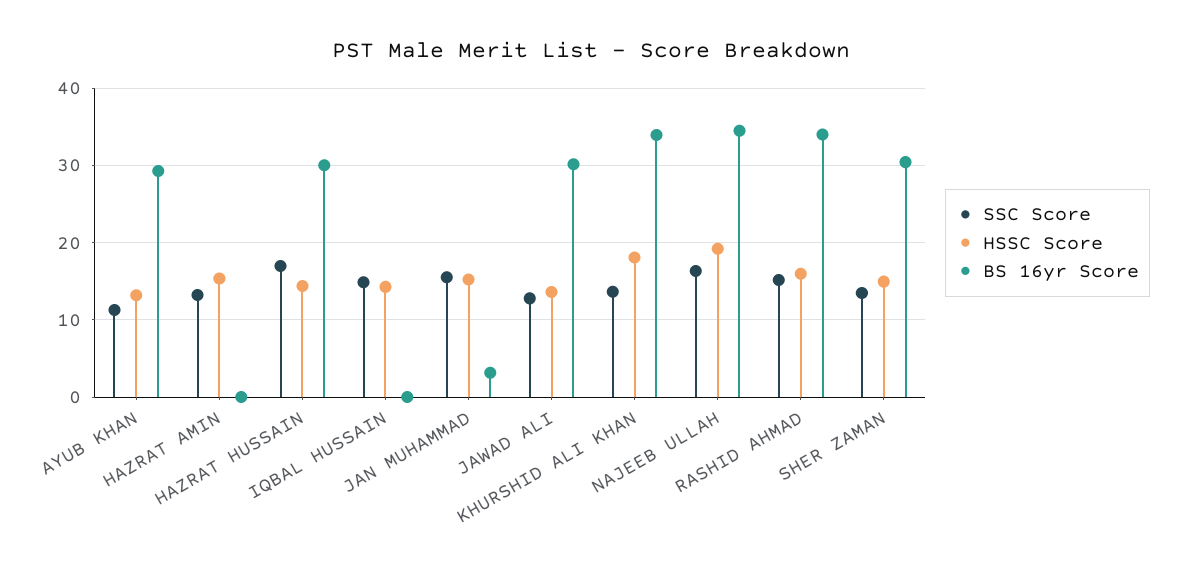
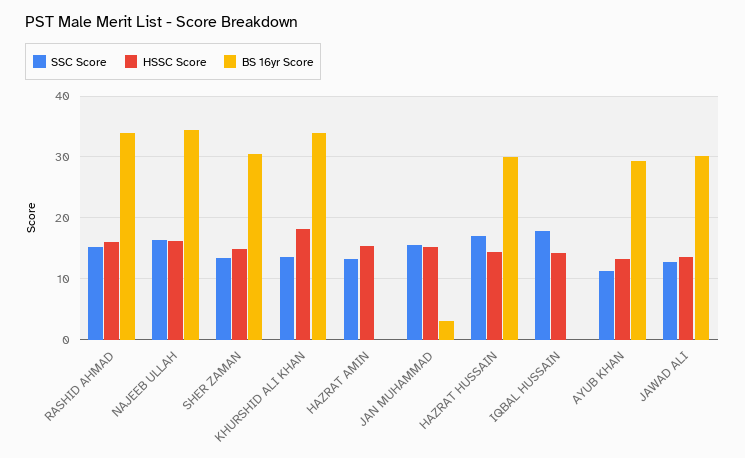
  {
    "SSC Score": {
      "AYUB KHAN": 11,
      "HAZRAT AMIN": 13,
      "HAZRAT HUSSAIN": 17,
-     "IQBAL HUSSAIN": 15,
+     "IQBAL HUSSAIN": 18,
      "JAN MUHAMMAD": 16,
      "JAWAD ALI": 13,
      "KHURSHID ALI KHAN": 14,
      "NAJEEB ULLAH": 16,
      "RASHID AHMAD": 15,
      "SHER ZAMAN": 13
    },
    "HSSC Score": {
      "AYUB KHAN": 13,
      "HAZRAT AMIN": 15,
      "HAZRAT HUSSAIN": 14,
      "IQBAL HUSSAIN": 14,
      "JAN MUHAMMAD": 15,
      "JAWAD ALI": 14,
      "KHURSHID ALI KHAN": 18,
-     "NAJEEB ULLAH": 19,
+     "NAJEEB ULLAH": 16,
      "RASHID AHMAD": 16,
      "SHER ZAMAN": 15
    },
    "BS 16yr Score": {
      "AYUB KHAN": 29,
      "HAZRAT AMIN": 0,
      "HAZRAT HUSSAIN": 30,
      "IQBAL HUSSAIN": 0,
      "JAN MUHAMMAD": 3,
      "JAWAD ALI": 30,
      "KHURSHID ALI KHAN": 34,
      "NAJEEB ULLAH": 35,
      "RASHID AHMAD": 34,
      "SHER ZAMAN": 30
    }
  }

